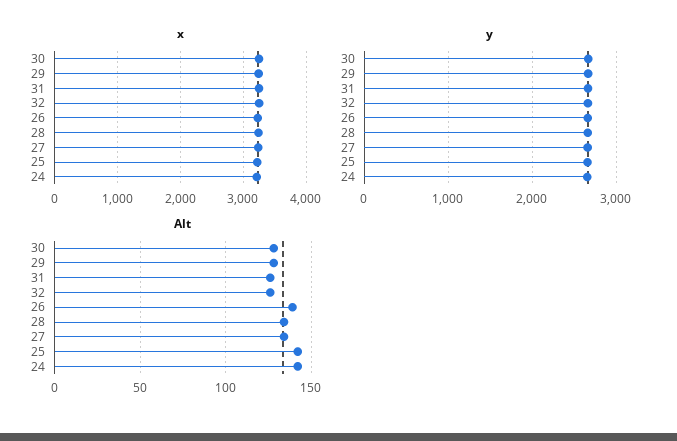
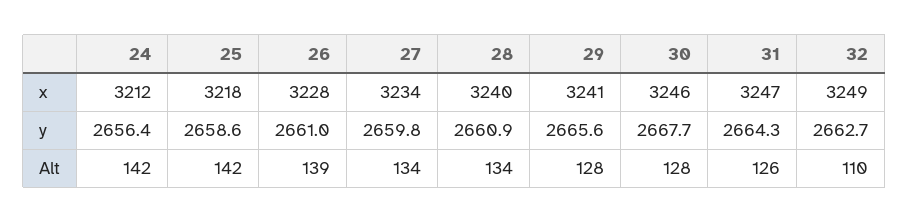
  {
    "x": {
      "30": 3246,
      "29": 3241,
      "31": 3247,
      "32": 3249,
      "26": 3228,
      "28": 3240,
      "27": 3234,
      "25": 3218,
      "24": 3212
    },
    "y": {
      "30": 2667.7,
      "29": 2665.6,
      "31": 2664.3,
      "32": 2662.7,
      "26": 2661,
      "28": 2660.9,
      "27": 2659.8,
      "25": 2658.6,
      "24": 2656.4
    },
    "Alt": {
      "30": 128,
      "29": 128,
      "31": 126,
-     "32": 125,
+     "32": 110,
      "26": 139,
      "28": 134,
      "27": 134,
      "25": 142,
      "24": 142
    }
  }

